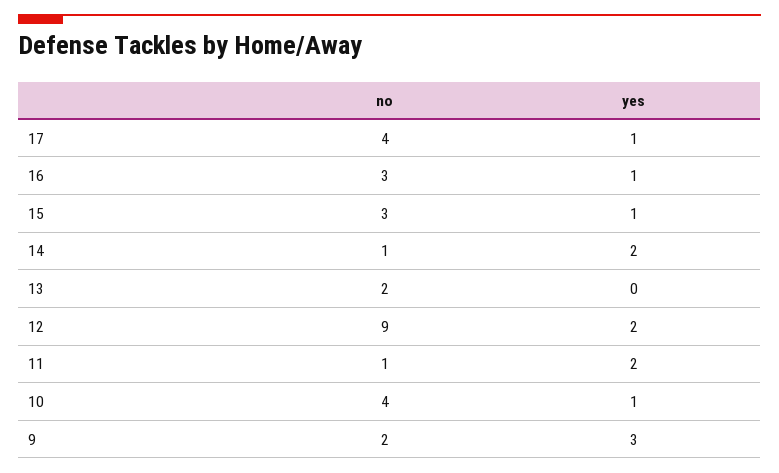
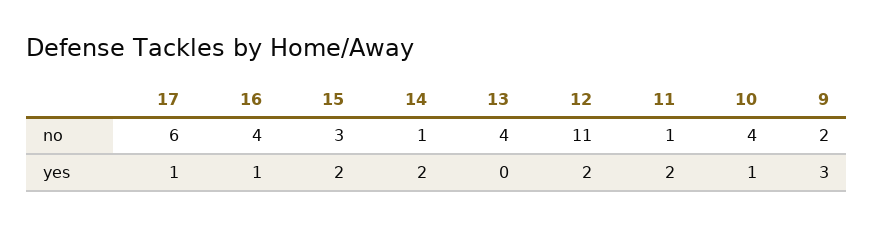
  {
    "no": {
-     "17": 4,
+     "17": 6,
-     "16": 3,
+     "16": 4,
      "15": 3,
      "14": 1,
-     "13": 2,
+     "13": 4,
-     "12": 9,
+     "12": 11,
      "11": 1,
      "10": 4,
      "9": 2
    },
    "yes": {
      "17": 1,
      "16": 1,
-     "15": 1,
+     "15": 2,
      "14": 2,
      "13": 0,
      "12": 2,
      "11": 2,
      "10": 1,
      "9": 3
    }
  }

